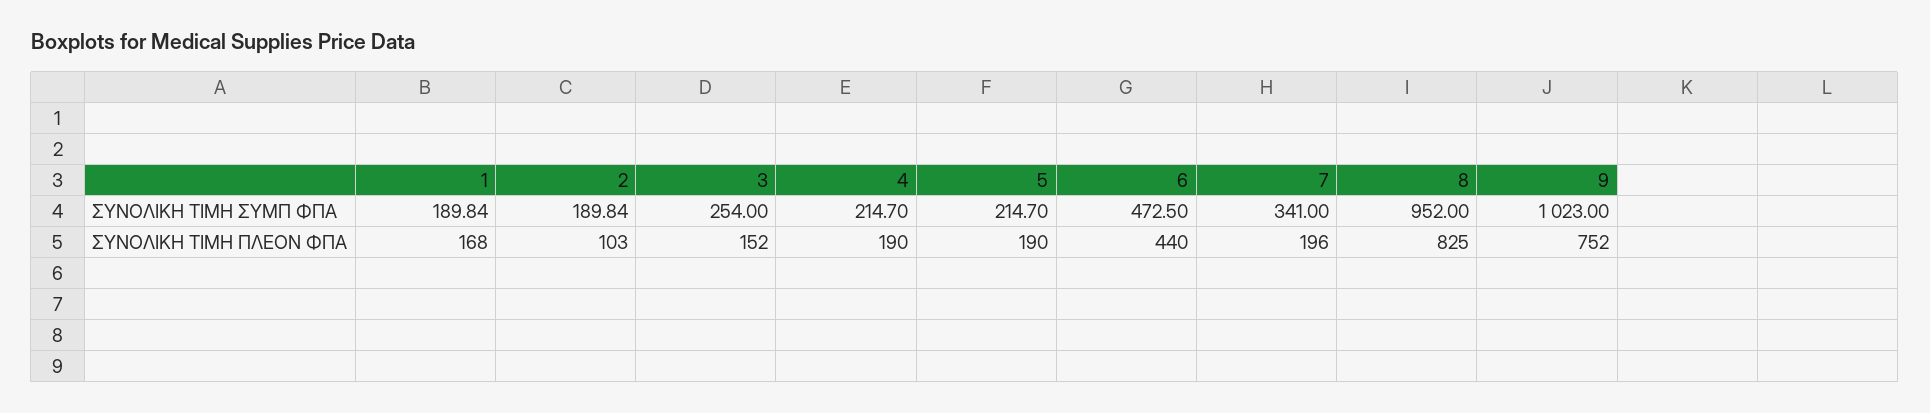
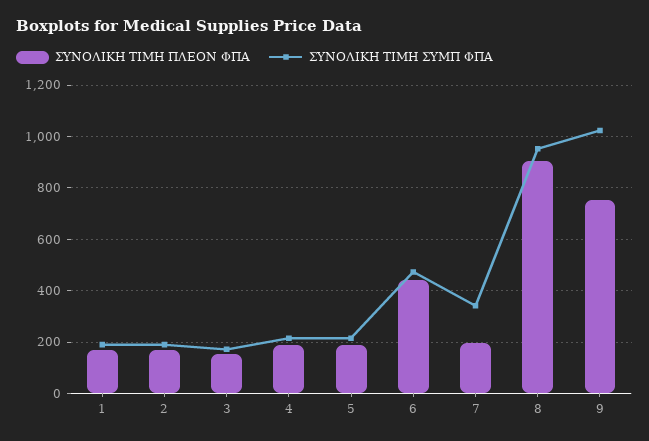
  {
    "ΣΥΝΟΛΙΚΗ ΤΙΜΗ ΣΥΜΠ ΦΠΑ": {
      "1": 189.84,
      "2": 189.84,
-     "3": 254,
+     "3": 175,
      "4": 214.7,
      "5": 214.7,
      "6": 472.5,
      "7": 341,
      "8": 952,
      "9": 1023
    },
    "ΣΥΝΟΛΙΚΗ ΤΙΜΗ ΠΛΕΟΝ ΦΠΑ": {
      "1": 168,
-     "2": 103,
+     "2": 175,
      "3": 152,
      "4": 190,
      "5": 190,
      "6": 440,
      "7": 196,
-     "8": 825,
+     "8": 900,
      "9": 752
    }
  }

